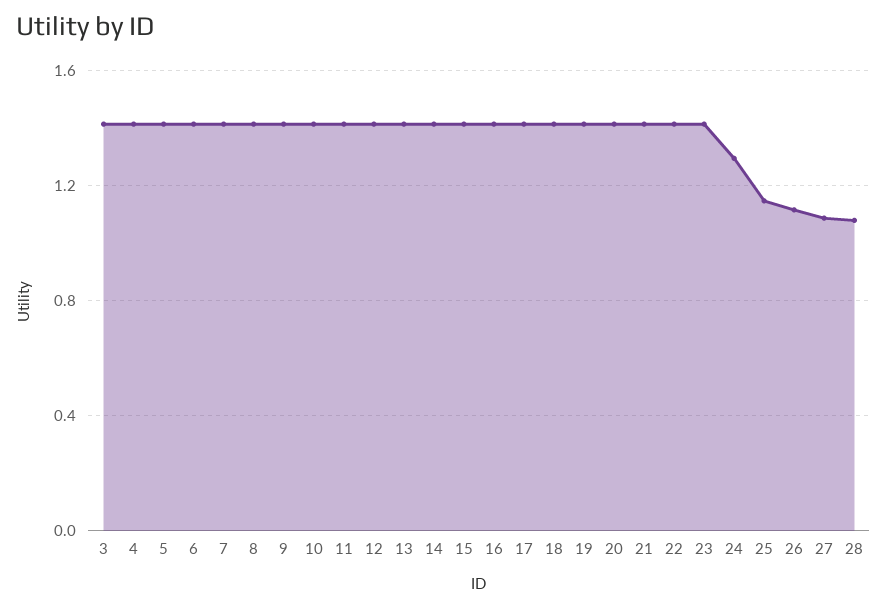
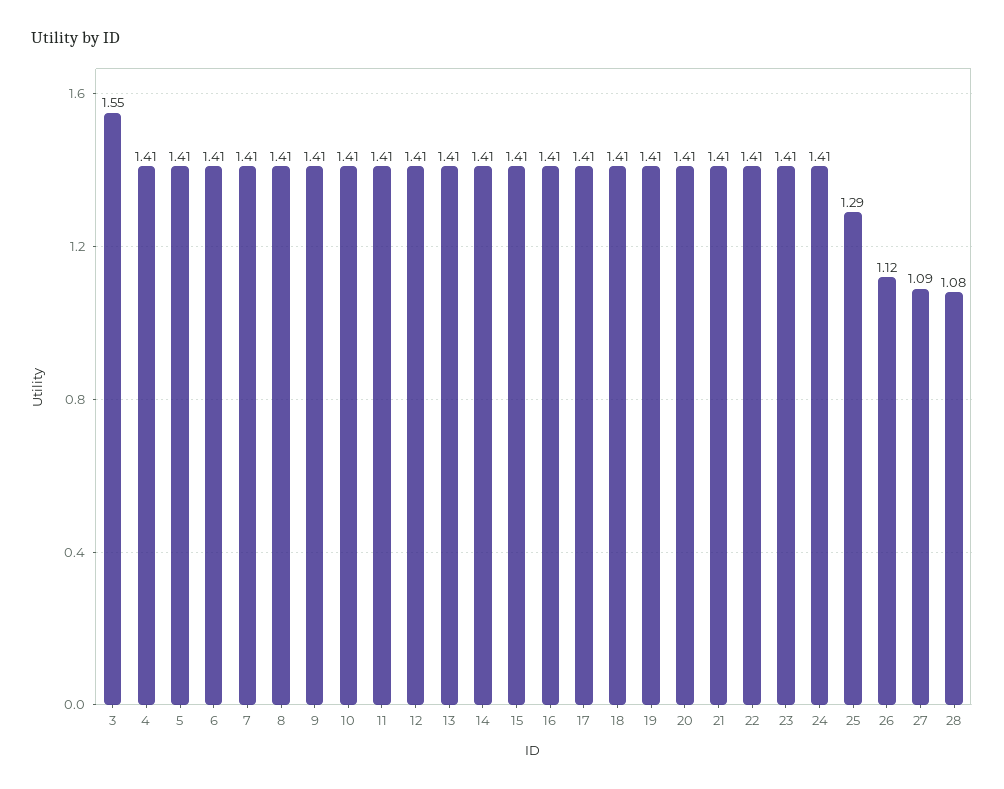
  {
-   "3": 1.4,
+   "3": 1.55,
    "4": 1.41,
    "5": 1.41,
    "6": 1.41,
    "7": 1.41,
    "8": 1.41,
    "9": 1.41,
    "10": 1.41,
    "11": 1.41,
    "12": 1.41,
    "13": 1.41,
    "14": 1.41,
    "15": 1.41,
    "16": 1.41,
    "17": 1.41,
    "18": 1.41,
    "19": 1.41,
    "20": 1.41,
    "21": 1.41,
    "22": 1.41,
    "23": 1.41,
-   "24": 1.3,
+   "24": 1.41,
-   "25": 1.15,
+   "25": 1.29,
    "26": 1.12,
    "27": 1.09,
    "28": 1.08
  }

